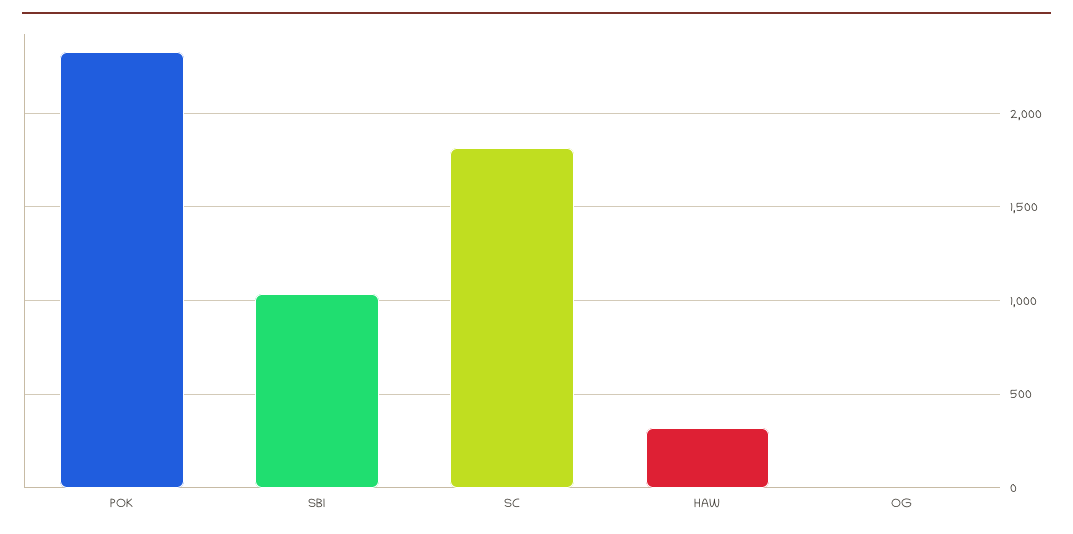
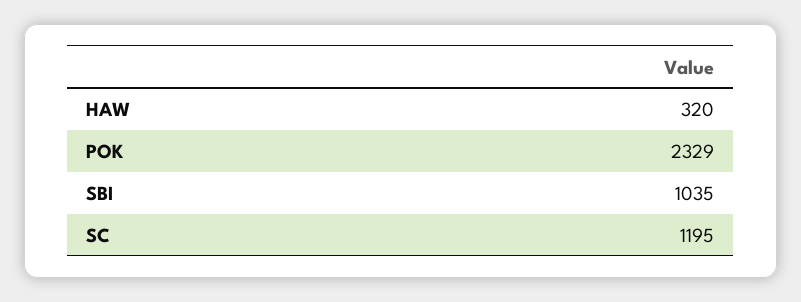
  {
    "POK": 2329,
    "SBI": 1035,
-   "SC": 1800,
+   "SC": 1195,
-   "HAW": 320,
+   "HAW": 320
-   "OG": 0
  }

